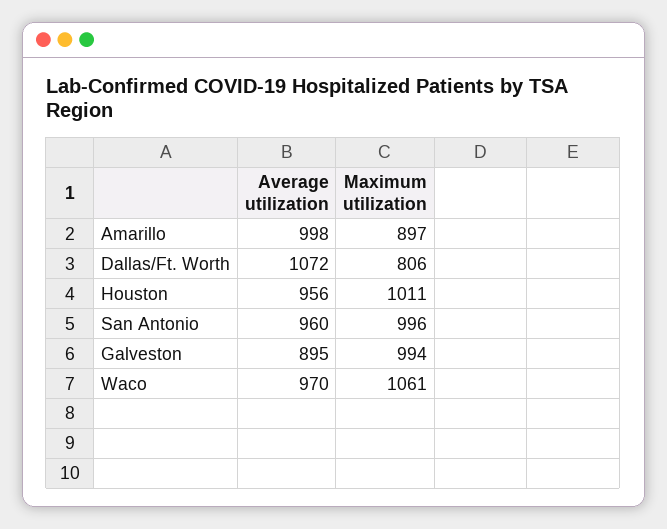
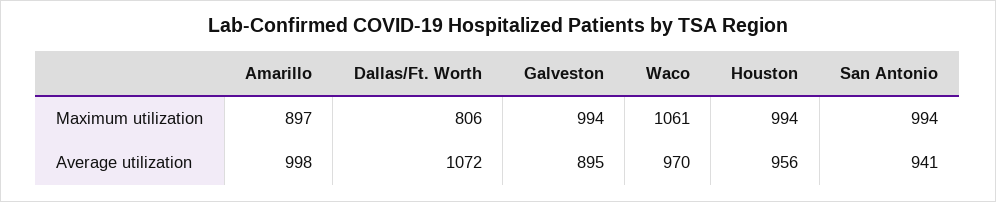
  {
    "Average utilization": {
      "Amarillo": 998,
      "Dallas/Ft. Worth": 1072,
      "Houston": 956,
-     "San Antonio": 960,
+     "San Antonio": 941,
      "Galveston": 895,
      "Waco": 970
    },
    "Maximum utilization": {
      "Amarillo": 897,
      "Dallas/Ft. Worth": 806,
-     "Houston": 1011,
+     "Houston": 994,
-     "San Antonio": 996,
+     "San Antonio": 994,
      "Galveston": 994,
      "Waco": 1061
    }
  }

